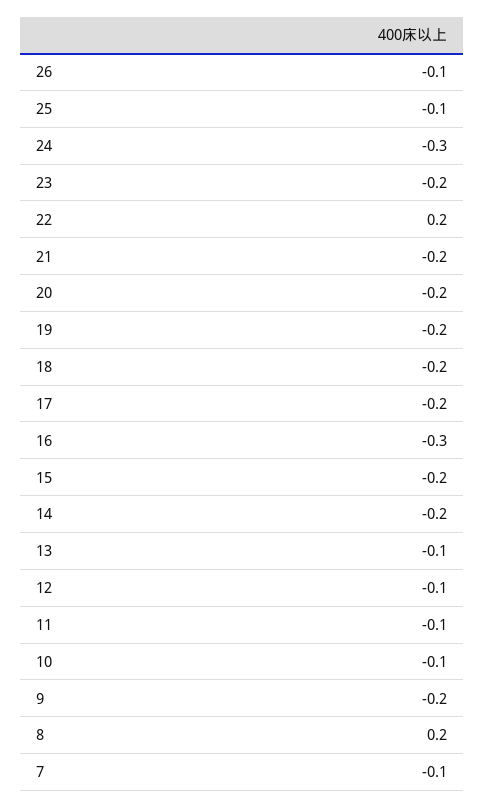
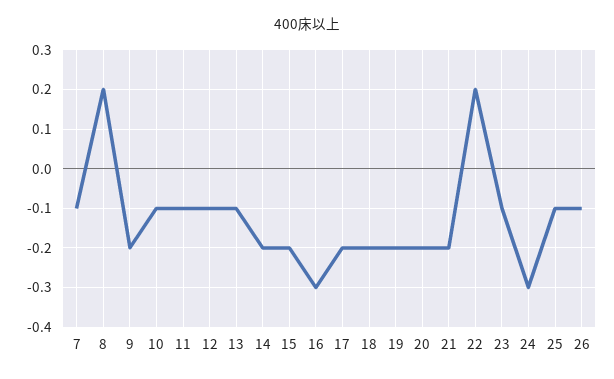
  {
    "26": -0.1,
    "25": -0.1,
    "24": -0.3,
-   "23": -0.2,
+   "23": -0.1,
    "22": 0.2,
    "21": -0.2,
    "20": -0.2,
    "19": -0.2,
    "18": -0.2,
    "17": -0.2,
    "16": -0.3,
    "15": -0.2,
    "14": -0.2,
    "13": -0.1,
    "12": -0.1,
    "11": -0.1,
    "10": -0.1,
    "9": -0.2,
    "8": 0.2,
    "7": -0.1
  }

